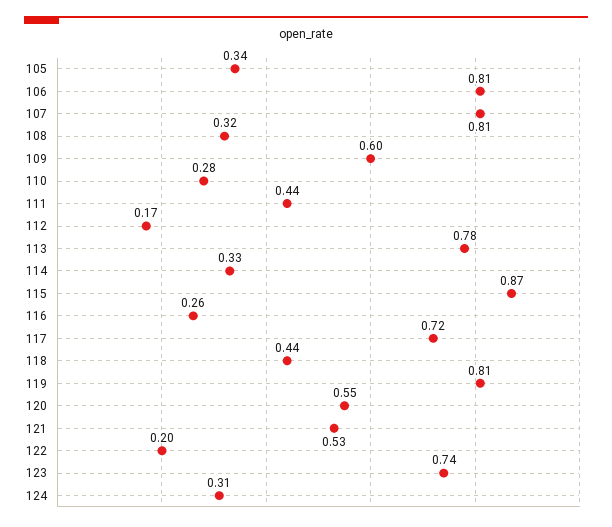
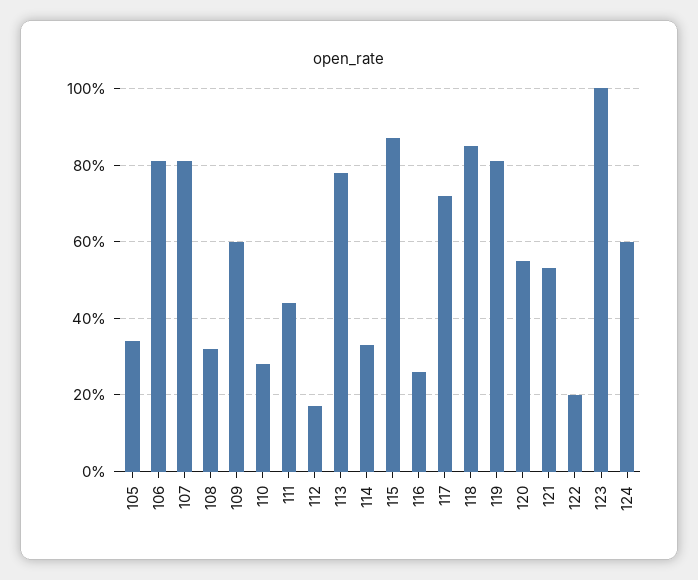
  {
    "105": 0.34,
    "106": 0.81,
    "107": 0.81,
    "108": 0.32,
    "109": 0.6,
    "110": 0.28,
    "111": 0.44,
    "112": 0.17,
    "113": 0.78,
    "114": 0.33,
    "115": 0.87,
    "116": 0.26,
    "117": 0.72,
-   "118": 0.44,
+   "118": 0.85,
    "119": 0.81,
    "120": 0.55,
    "121": 0.53,
    "122": 0.2,
-   "123": 0.74,
+   "123": 1,
-   "124": 0.31
+   "124": 0.6
  }

